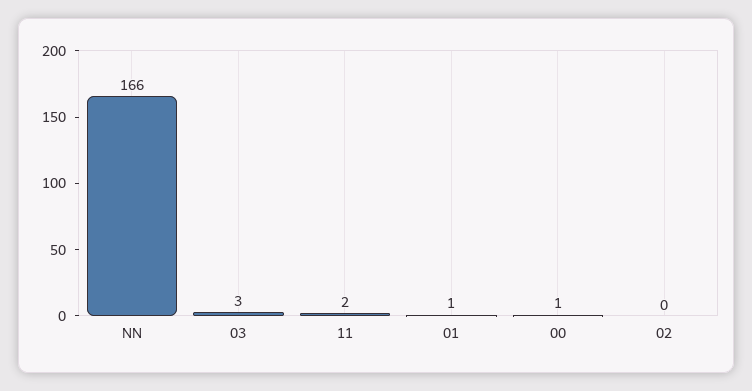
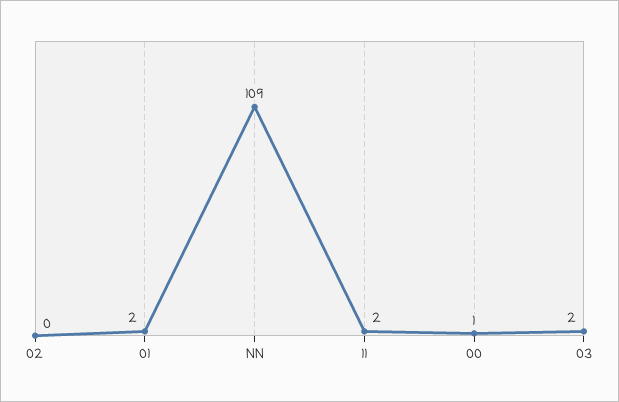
  {
-   "NN": 166,
+   "NN": 109,
-   "03": 3,
+   "03": 2,
    "11": 2,
-   "01": 1,
+   "01": 2,
    "00": 1,
    "02": 0
  }

